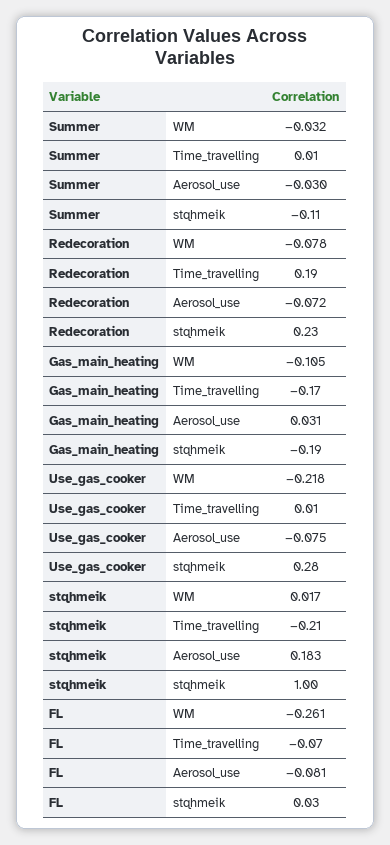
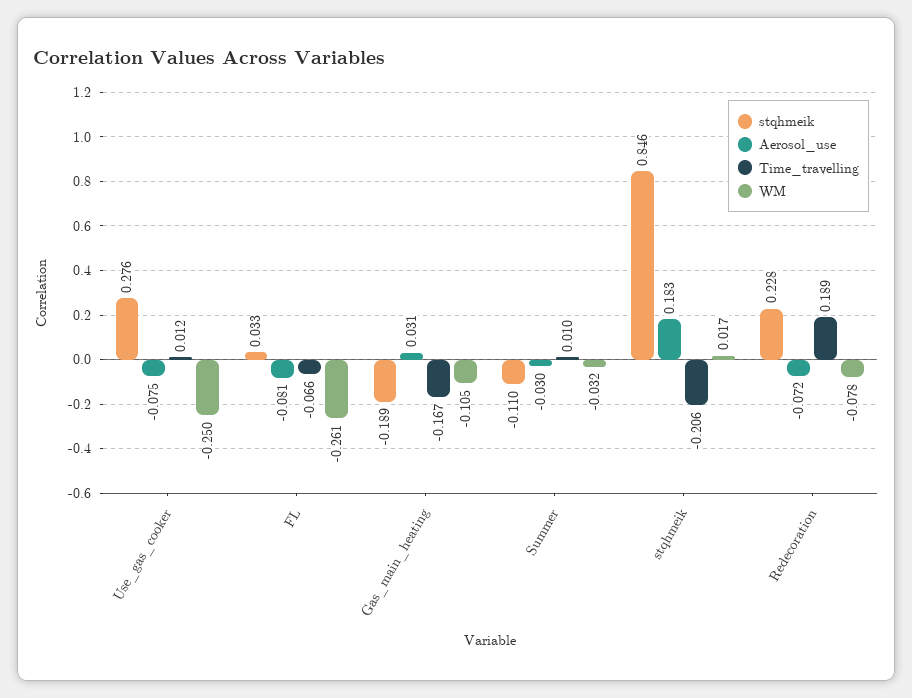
  {
    "WM": {
      "Summer": -0.032,
      "Redecoration": -0.078,
      "Gas_main_heating": -0.105,
-     "Use_gas_cooker": -0.218,
+     "Use_gas_cooker": -0.25,
      "stqhmeik": 0.017,
      "FL": -0.261
    },
    "Time_travelling": {
      "Summer": 0.01,
      "Redecoration": 0.189,
      "Gas_main_heating": -0.167,
      "Use_gas_cooker": 0.012,
      "stqhmeik": -0.206,
      "FL": -0.066
    },
    "Aerosol_use": {
      "Summer": -0.03,
      "Redecoration": -0.072,
      "Gas_main_heating": 0.031,
      "Use_gas_cooker": -0.075,
      "stqhmeik": 0.183,
      "FL": -0.081
    },
    "stqhmeik": {
      "Summer": -0.11,
      "Redecoration": 0.228,
      "Gas_main_heating": -0.189,
      "Use_gas_cooker": 0.276,
-     "stqhmeik": 1,
+     "stqhmeik": 0.846,
      "FL": 0.033
    }
  }

